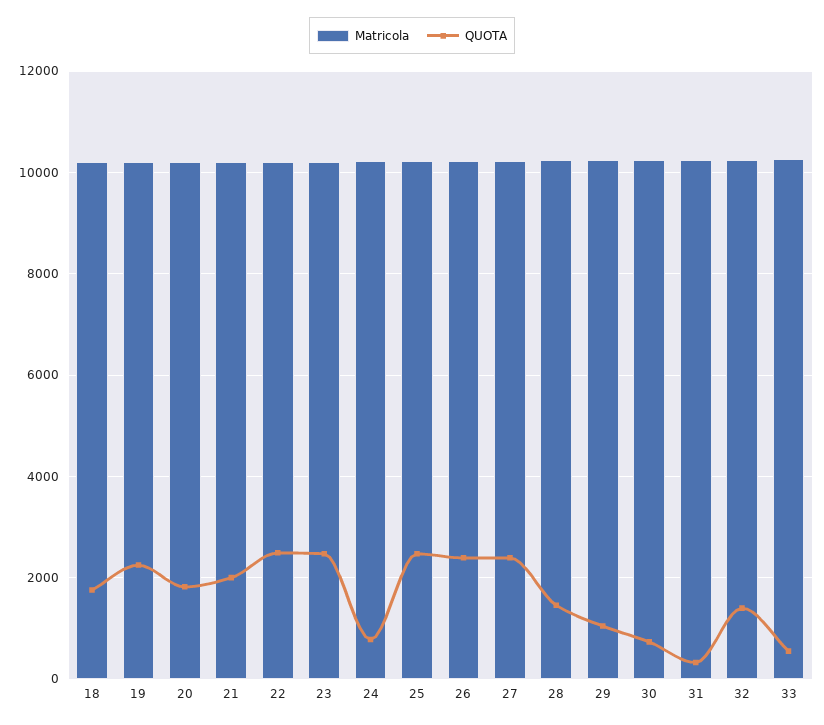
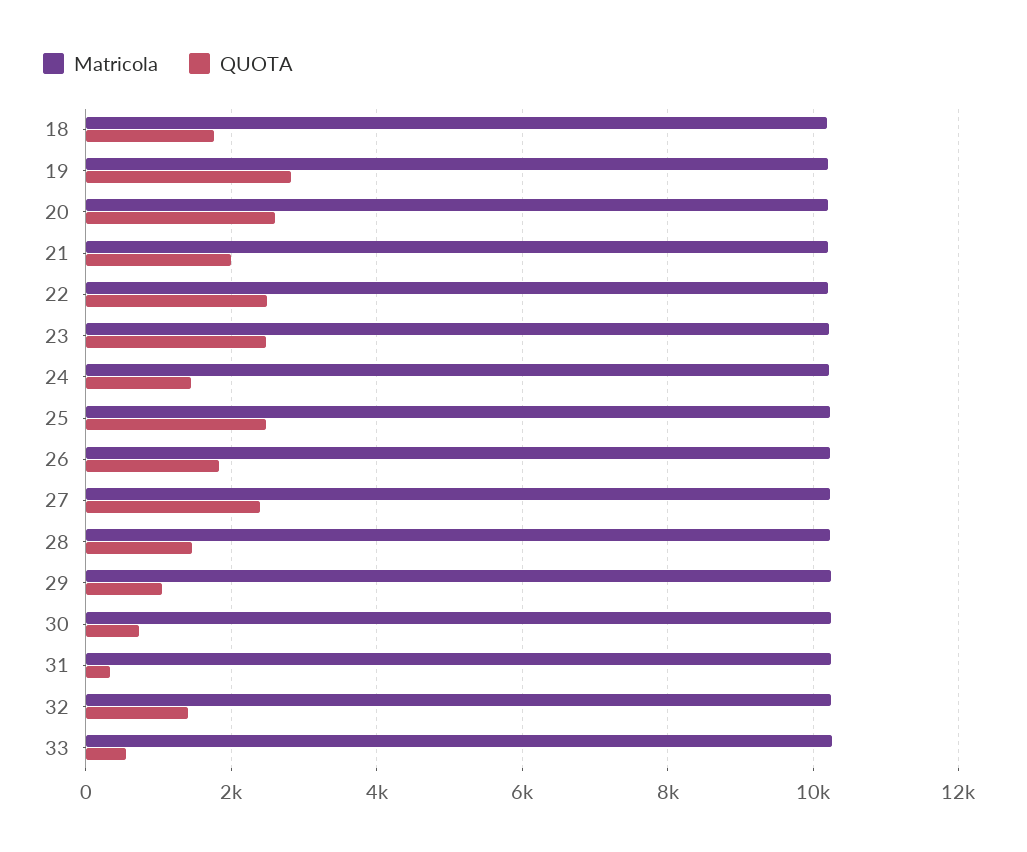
  {
    "Matricola": {
      "18": 10200,
      "19": 10200,
      "20": 10200,
      "21": 10200,
      "22": 10200,
      "23": 10200,
      "24": 10200,
      "25": 10200,
      "26": 10200,
      "27": 10200,
      "28": 10200,
      "29": 10200,
      "30": 10200,
      "31": 10200,
      "32": 10200,
      "33": 10200
    },
    "QUOTA": {
      "18": 1800,
-     "19": 2200,
+     "19": 2800,
-     "20": 1800,
+     "20": 2600,
      "21": 2000,
      "22": 2400,
      "23": 2400,
-     "24": 800,
+     "24": 1400,
      "25": 2400,
-     "26": 2400,
+     "26": 1800,
      "27": 2400,
      "28": 1400,
      "29": 1000,
      "30": 800,
      "31": 400,
      "32": 1400,
      "33": 600
    }
  }

